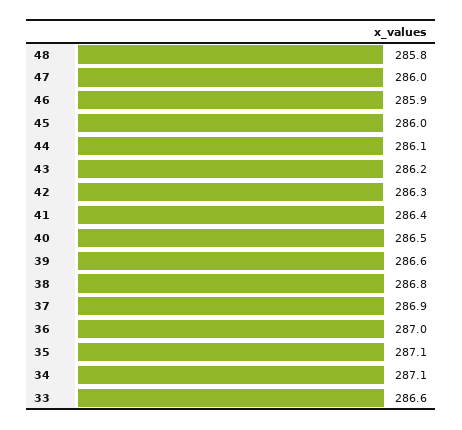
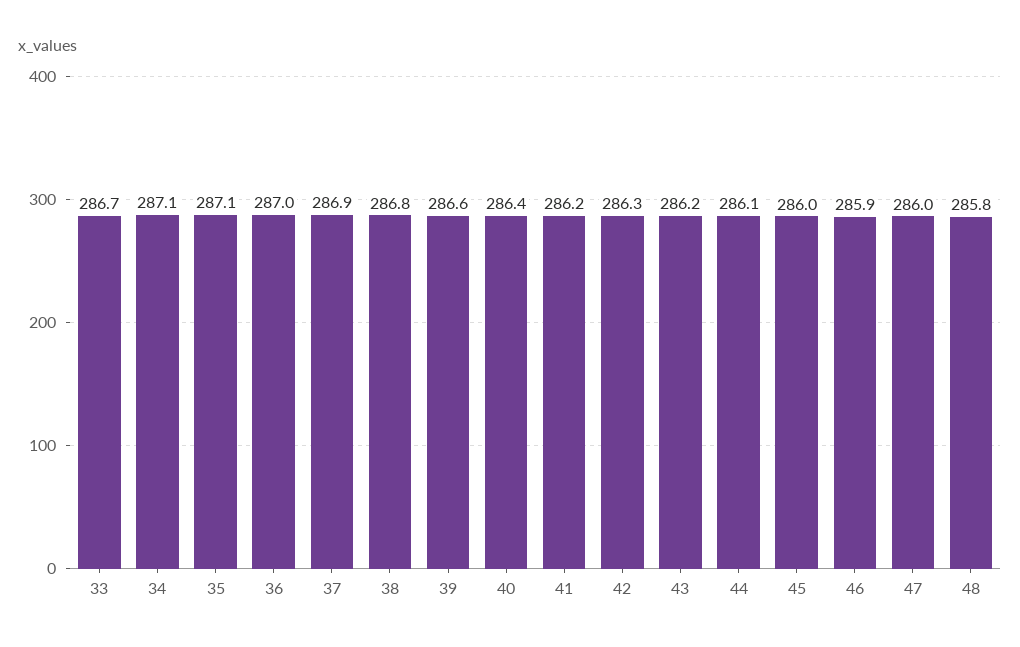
  {
    "48": 285.8,
    "47": 286,
    "46": 285.9,
    "45": 286,
    "44": 286.1,
    "43": 286.2,
    "42": 286.3,
-   "41": 286.4,
+   "41": 286.2,
-   "40": 286.5,
+   "40": 286.4,
    "39": 286.6,
    "38": 286.8,
    "37": 286.9,
    "36": 287,
    "35": 287.1,
    "34": 287.1,
-   "33": 286.6
+   "33": 286.7
  }

